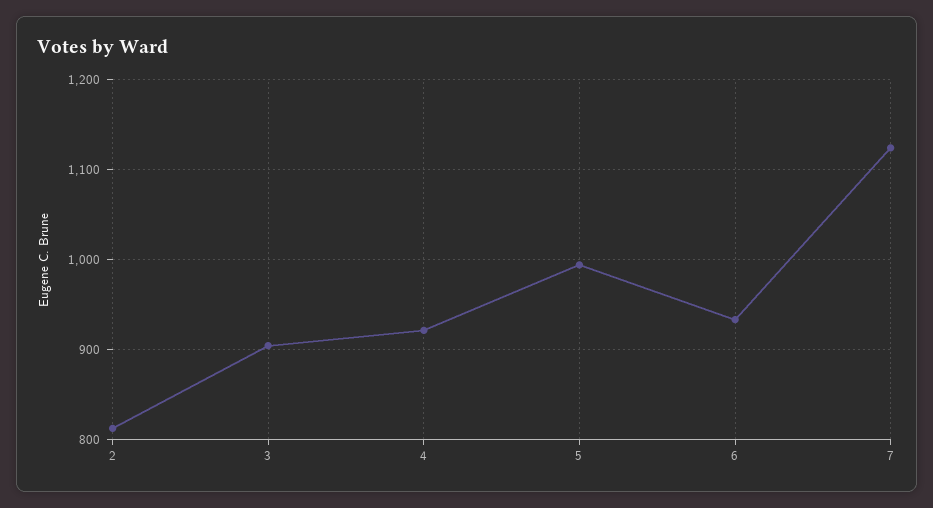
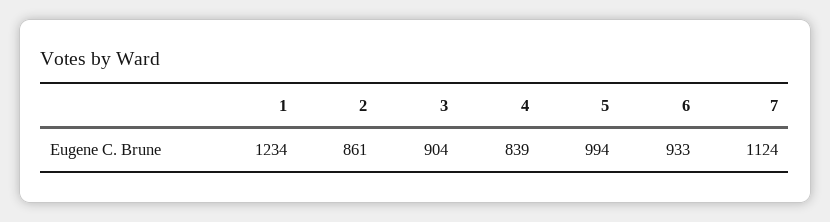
  {
-   "2": 810,
+   "2": 861,
    "3": 904,
-   "4": 920,
+   "4": 839,
    "5": 994,
    "6": 933,
-   "7": 1124
+   "7": 1124,
+   "1": 1234
  }

